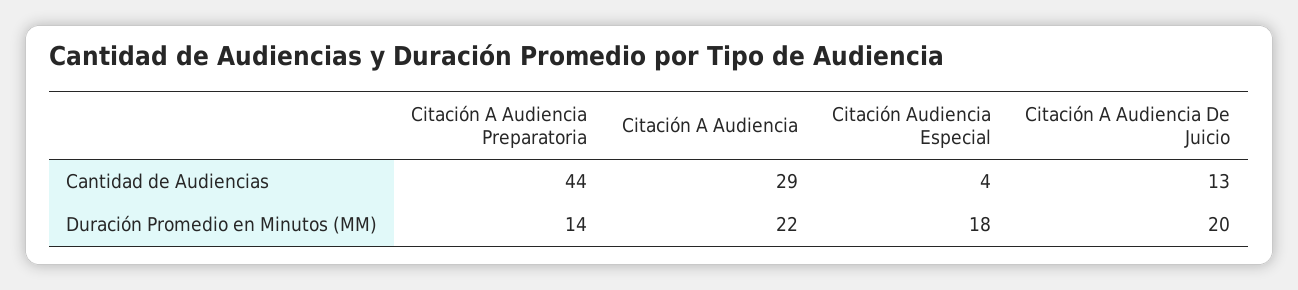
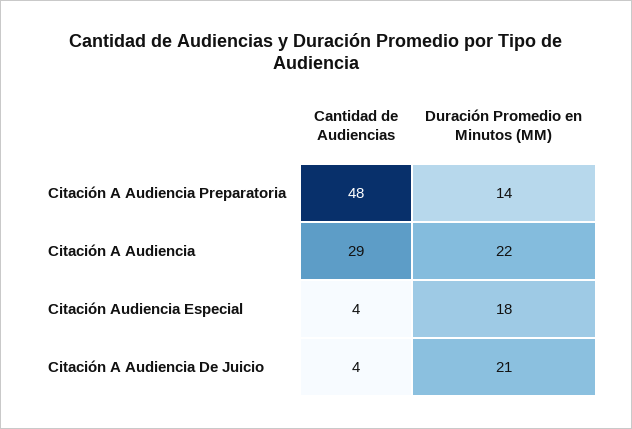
  {
    "Citación A Audiencia Preparatoria": {
-     "Cantidad de Audiencias": 44,
+     "Cantidad de Audiencias": 48,
      "Duración Promedio en Minutos (MM)": 14
    },
    "Citación A Audiencia": {
      "Cantidad de Audiencias": 29,
      "Duración Promedio en Minutos (MM)": 22
    },
    "Citación Audiencia Especial": {
      "Cantidad de Audiencias": 4,
      "Duración Promedio en Minutos (MM)": 18
    },
    "Citación A Audiencia De Juicio": {
-     "Cantidad de Audiencias": 13,
+     "Cantidad de Audiencias": 4,
-     "Duración Promedio en Minutos (MM)": 20
+     "Duración Promedio en Minutos (MM)": 21
    }
  }

